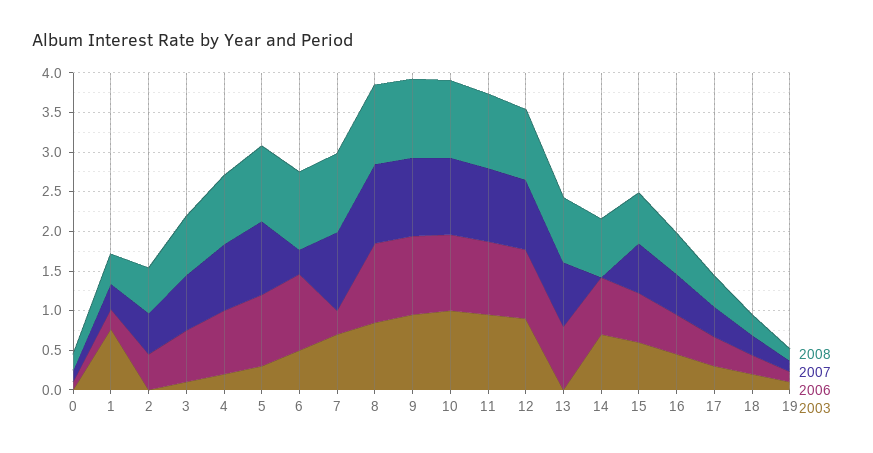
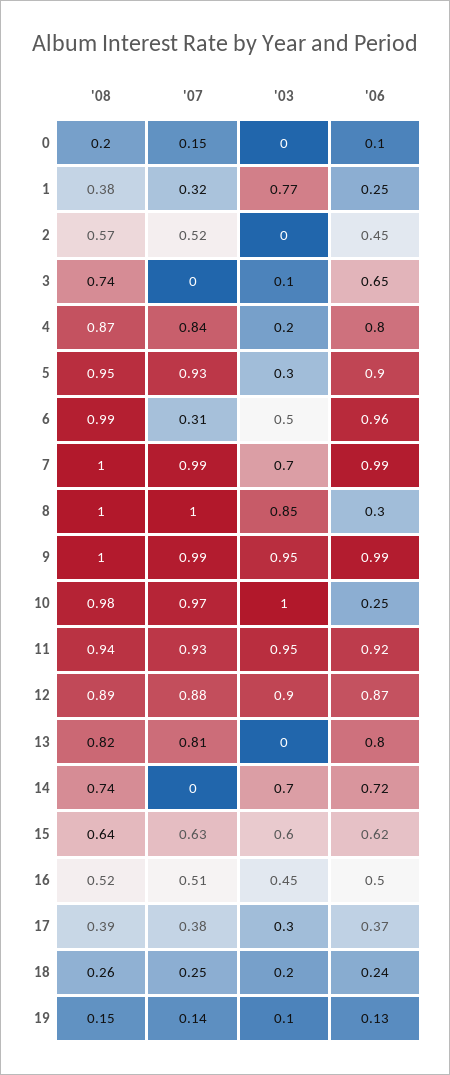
  {
    "2008": {
      "0": 0.2,
      "1": 0.38,
      "2": 0.57,
      "3": 0.74,
      "4": 0.87,
      "5": 0.95,
      "6": 0.99,
      "7": 1,
      "8": 1,
      "9": 1,
      "10": 0.98,
      "11": 0.94,
      "12": 0.89,
      "13": 0.82,
      "14": 0.74,
      "15": 0.64,
      "16": 0.52,
      "17": 0.39,
      "18": 0.26,
      "19": 0.15
    },
    "2007": {
      "0": 0.15,
      "1": 0.32,
      "2": 0.52,
-     "3": 0.75,
+     "3": 0,
      "4": 0.84,
      "5": 0.93,
      "6": 0.31,
      "7": 0.99,
      "8": 1,
      "9": 0.99,
      "10": 0.97,
      "11": 0.93,
      "12": 0.88,
      "13": 0.81,
      "14": 0,
      "15": 0.63,
      "16": 0.51,
      "17": 0.38,
      "18": 0.25,
      "19": 0.14
    },
    "2006": {
      "0": 0.1,
      "1": 0.25,
      "2": 0.45,
      "3": 0.65,
      "4": 0.8,
      "5": 0.9,
      "6": 0.96,
-     "7": 0.25,
+     "7": 0.99,
-     "8": 1,
+     "8": 0.3,
      "9": 0.99,
-     "10": 1,
+     "10": 0.25,
      "11": 0.92,
      "12": 0.87,
      "13": 0.8,
      "14": 0.72,
      "15": 0.62,
      "16": 0.5,
      "17": 0.37,
      "18": 0.24,
      "19": 0.13
    },
    "2003": {
      "0": 0,
      "1": 0.77,
      "2": 0,
      "3": 0.1,
      "4": 0.2,
      "5": 0.3,
      "6": 0.5,
      "7": 0.7,
      "8": 0.85,
      "9": 0.95,
      "10": 1,
      "11": 0.95,
      "12": 0.9,
      "13": 0,
      "14": 0.7,
      "15": 0.6,
      "16": 0.45,
      "17": 0.3,
      "18": 0.2,
      "19": 0.1
    }
  }

